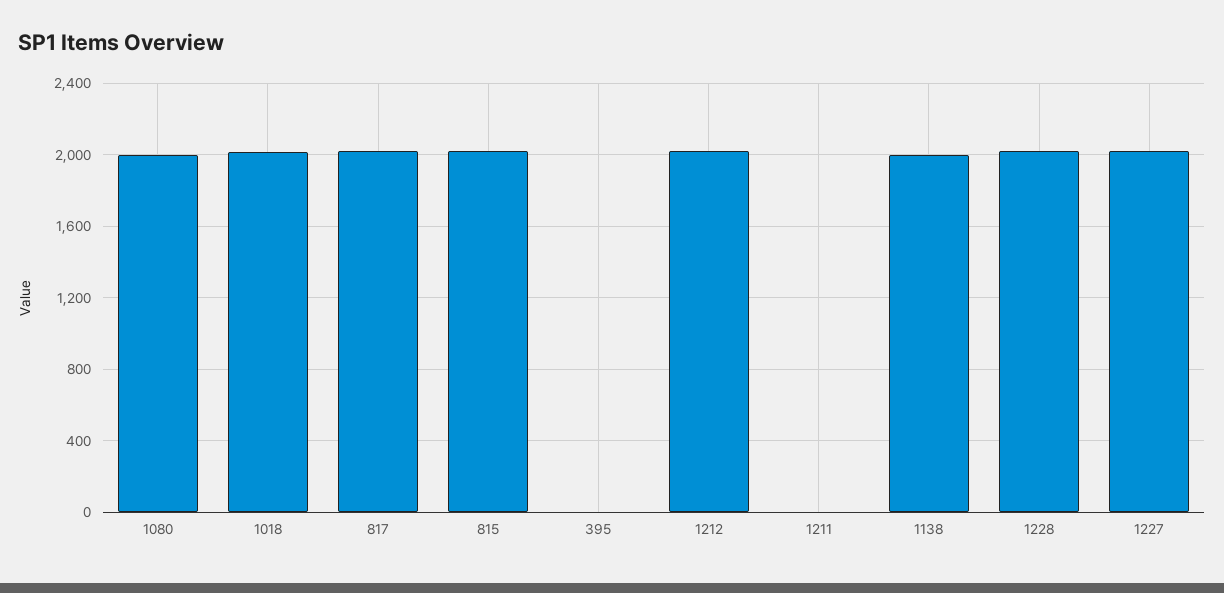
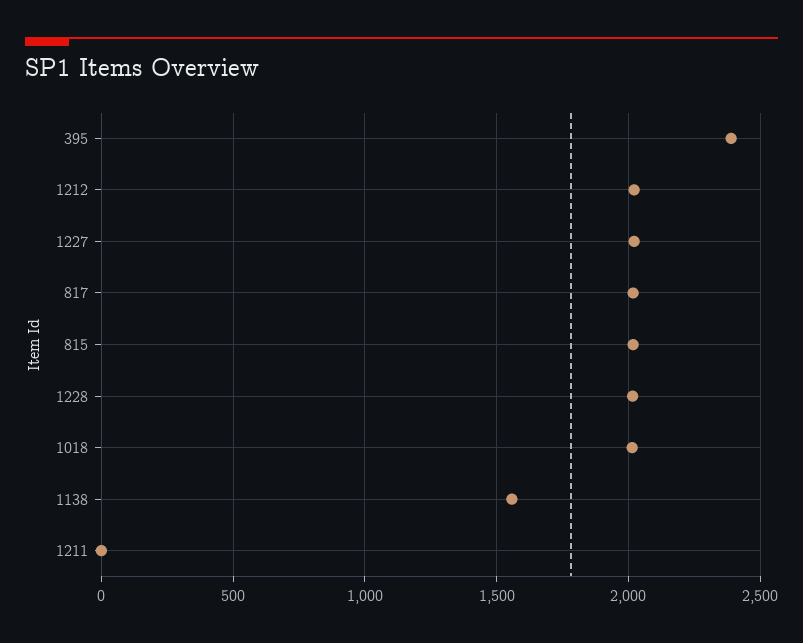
  {
-   "1080": 2000,
    "1018": 2000,
    "817": 2000,
    "815": 2000,
-   "395": 0,
+   "395": 2400,
    "1212": 2000,
    "1211": 0,
-   "1138": 2000,
+   "1138": 1550,
    "1228": 2000,
    "1227": 2000
  }

